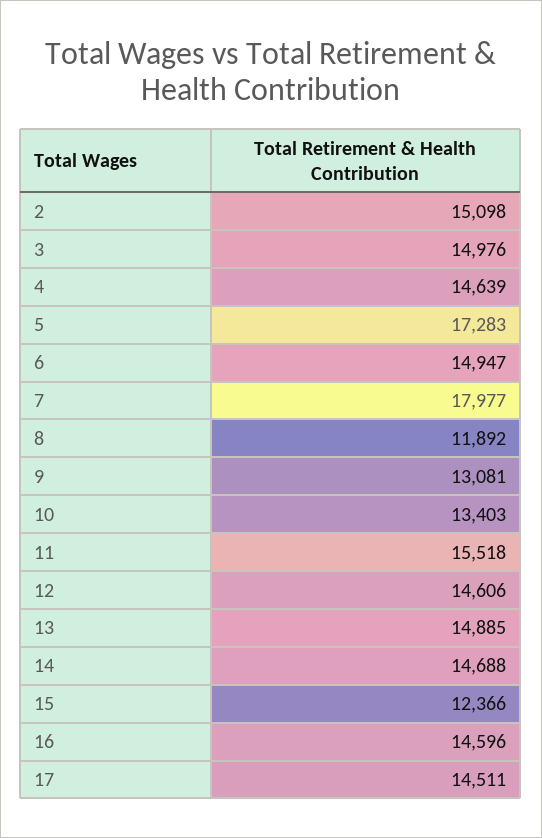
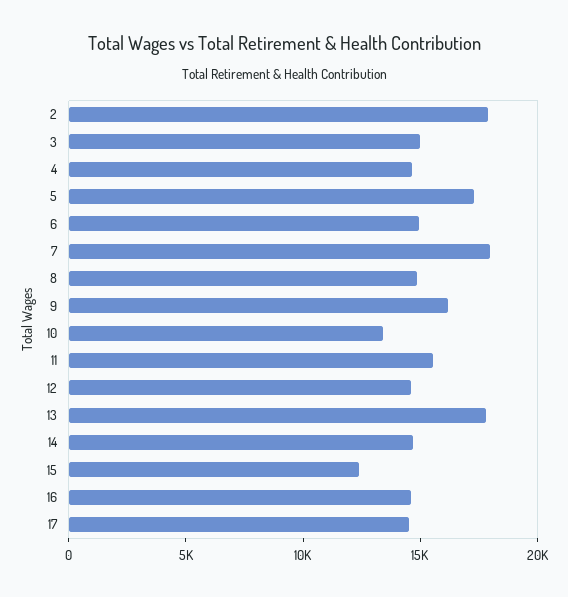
  {
-   "2": 15098,
+   "2": 18000,
    "3": 14976,
    "4": 14639,
    "5": 17283,
    "6": 14947,
    "7": 17977,
-   "8": 11892,
+   "8": 15000,
-   "9": 13081,
+   "9": 16000,
    "10": 13403,
    "11": 15518,
    "12": 14606,
-   "13": 14885,
+   "13": 18000,
    "14": 14688,
    "15": 12366,
    "16": 14596,
    "17": 14511
  }

